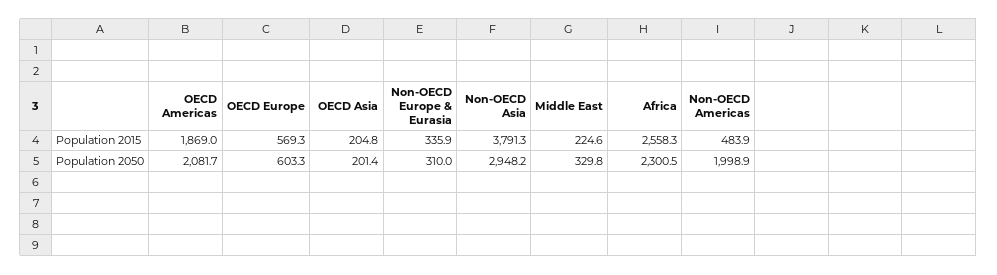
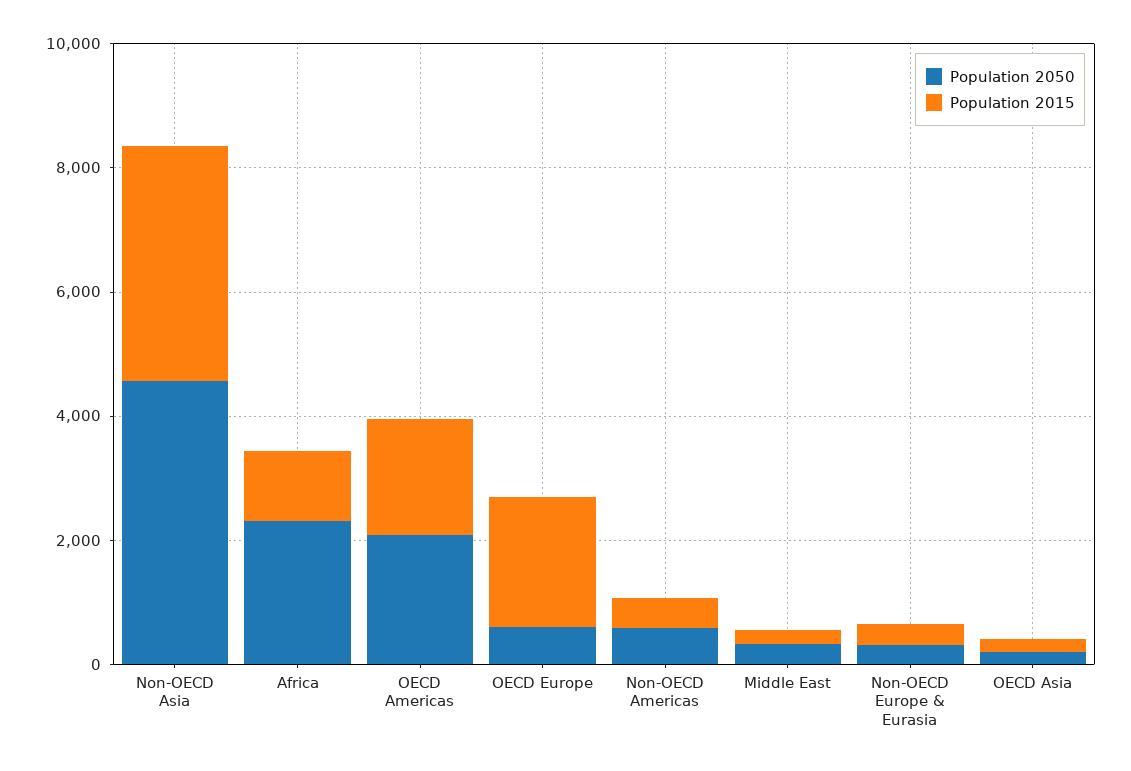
  {
    "Population 2015": {
      "OECD Americas": 1869,
-     "OECD Europe": 569.3,
+     "OECD Europe": 2000,
      "OECD Asia": 204.8,
      "Non-OECD Europe & Eurasia": 335.9,
      "Non-OECD Asia": 3791.3,
      "Middle East": 224.6,
-     "Africa": 2558.3,
+     "Africa": 1000,
      "Non-OECD Americas": 483.9
    },
    "Population 2050": {
      "OECD Americas": 2081.7,
      "OECD Europe": 603.3,
      "OECD Asia": 201.4,
      "Non-OECD Europe & Eurasia": 310,
-     "Non-OECD Asia": 2948.2,
+     "Non-OECD Asia": 4500,
      "Middle East": 329.8,
      "Africa": 2300.5,
-     "Non-OECD Americas": 1998.9
+     "Non-OECD Americas": 500
    }
  }

